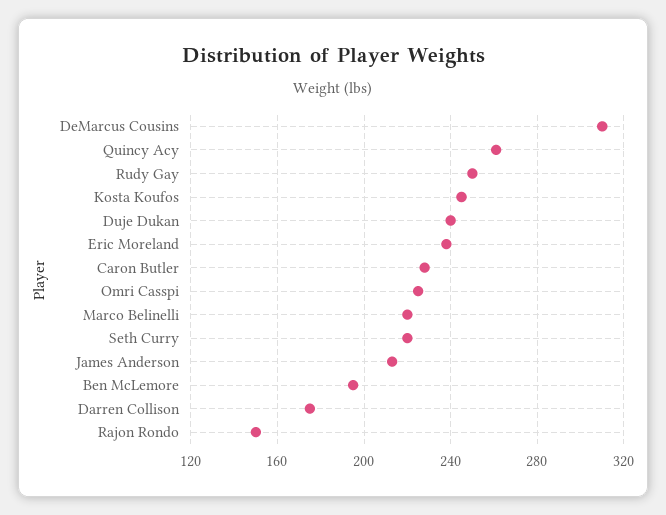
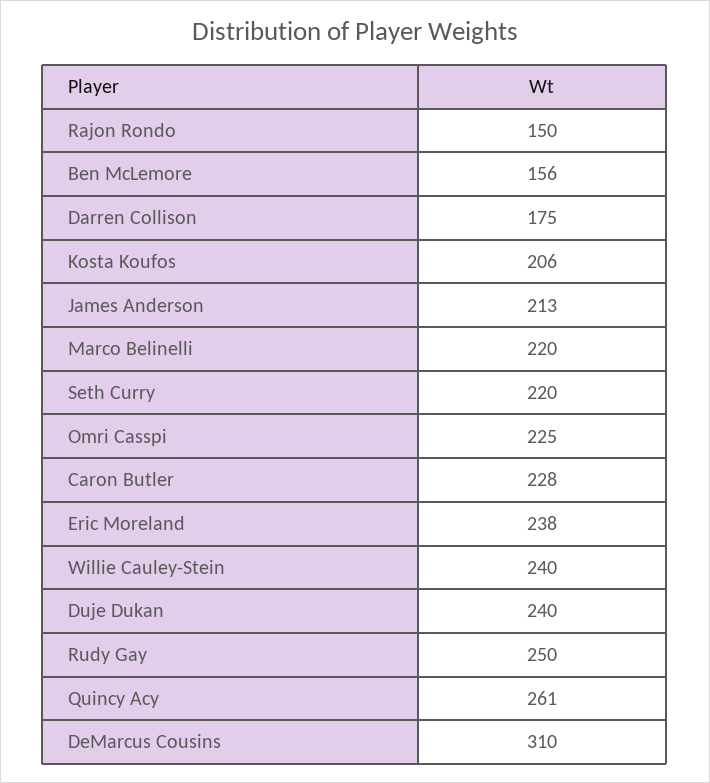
  {
    "DeMarcus Cousins": 310,
    "Quincy Acy": 261,
    "Rudy Gay": 250,
-   "Kosta Koufos": 245,
+   "Kosta Koufos": 206,
    "Duje Dukan": 240,
    "Eric Moreland": 238,
    "Caron Butler": 228,
    "Omri Casspi": 225,
    "Marco Belinelli": 220,
    "Seth Curry": 220,
    "James Anderson": 213,
-   "Ben McLemore": 195,
+   "Ben McLemore": 156,
    "Darren Collison": 175,
-   "Rajon Rondo": 150
+   "Rajon Rondo": 150,
+   "Willie Cauley-Stein": 240
  }

